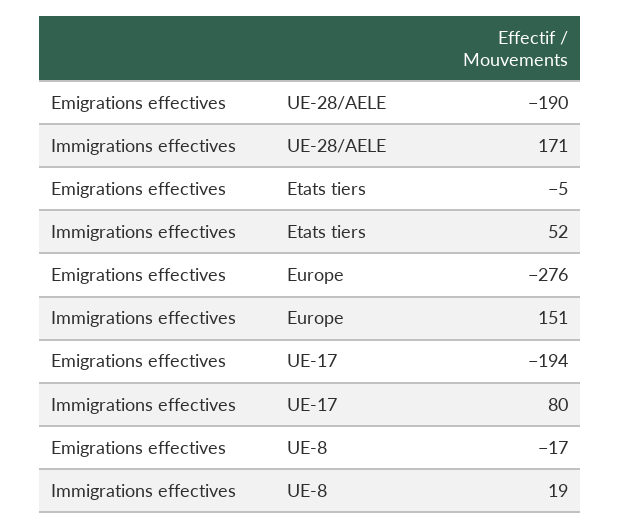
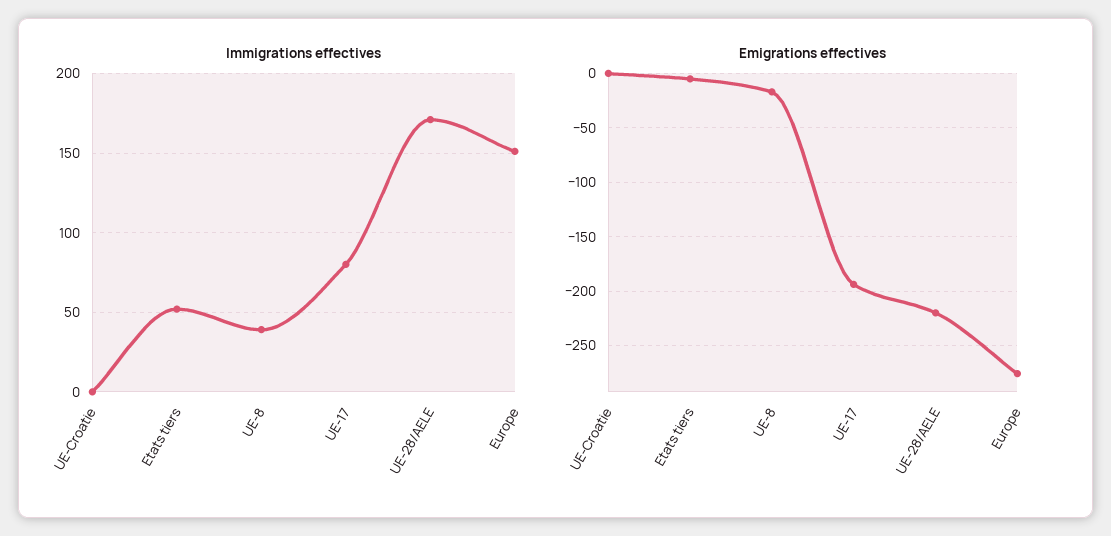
  {
    "Emigrations effectives": {
-     "UE-28/AELE": -190,
+     "UE-28/AELE": -220,
      "Etats tiers": -5,
      "Europe": -276,
      "UE-17": -194,
-     "UE-8": -17
+     "UE-8": -17,
+     "UE-Croatie": 0
    },
    "Immigrations effectives": {
      "UE-28/AELE": 171,
      "Etats tiers": 52,
      "Europe": 151,
      "UE-17": 80,
-     "UE-8": 19
+     "UE-8": 40,
+     "UE-Croatie": 0
    }
  }

